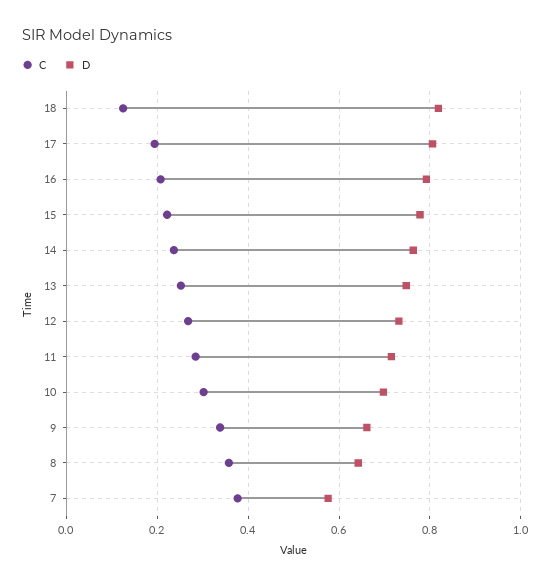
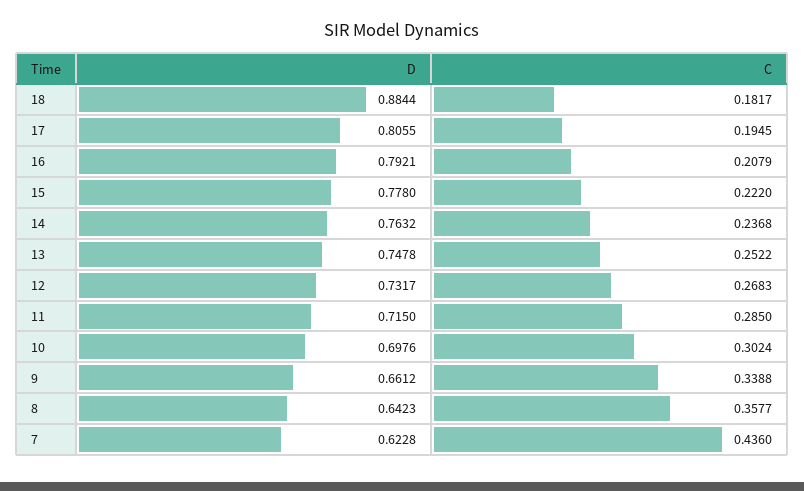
  {
    "C": {
-     "18": 0.12,
+     "18": 0.1817,
      "17": 0.1945,
      "16": 0.2079,
      "15": 0.222,
      "14": 0.2368,
      "13": 0.2522,
      "12": 0.2683,
      "11": 0.285,
      "10": 0.3024,
      "9": 0.3388,
      "8": 0.3577,
-     "7": 0.38
+     "7": 0.436
    },
    "D": {
-     "18": 0.82,
+     "18": 0.8844,
      "17": 0.8055,
      "16": 0.7921,
      "15": 0.778,
      "14": 0.7632,
      "13": 0.7478,
      "12": 0.7317,
      "11": 0.715,
      "10": 0.6976,
      "9": 0.6612,
      "8": 0.6423,
-     "7": 0.58
+     "7": 0.6228
    }
  }

